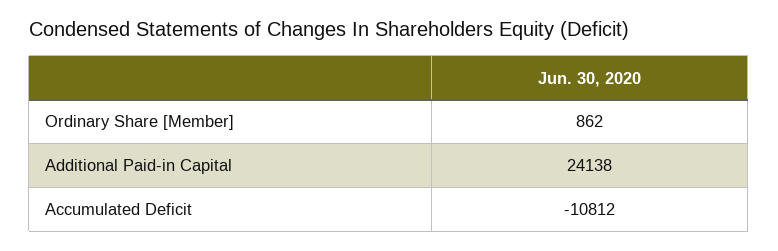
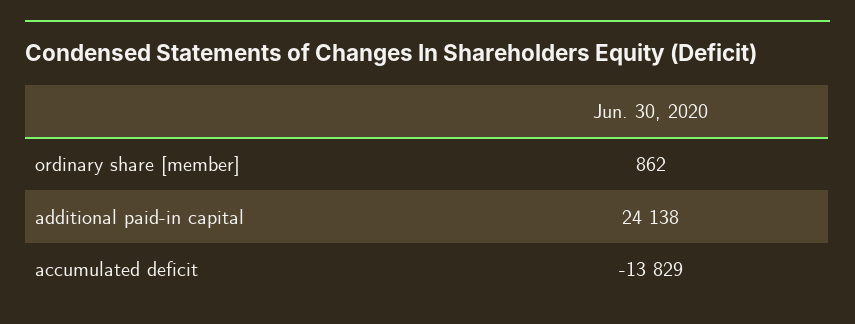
  {
    "Ordinary Share [Member]": 862,
    "Additional Paid-in Capital": 24138,
-   "Accumulated Deficit": -10812
+   "Accumulated Deficit": -13829
  }

